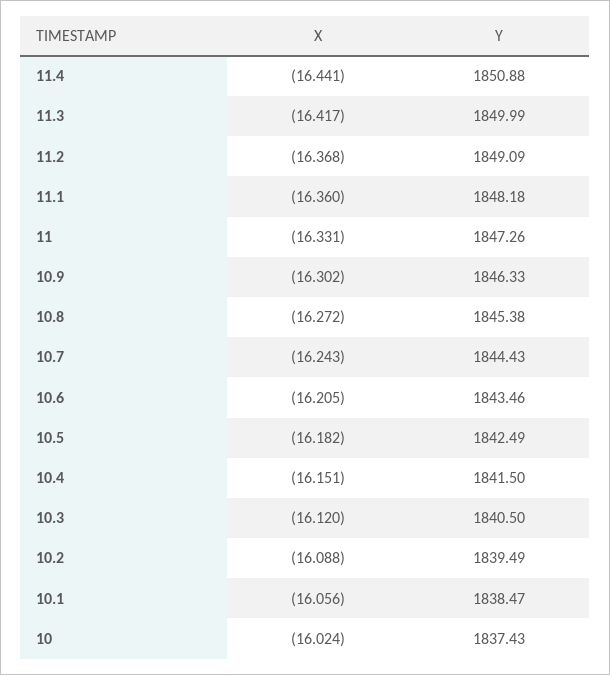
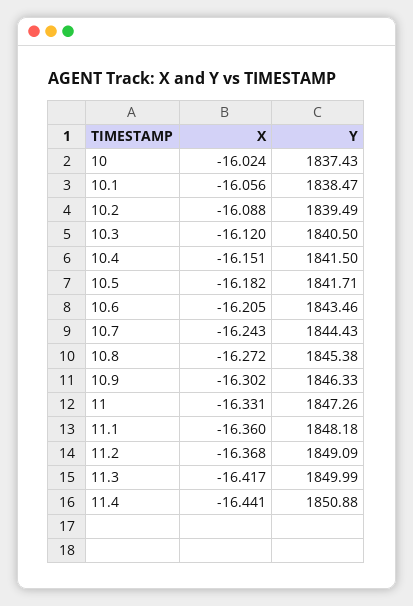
  {
    "X": {
      "11.4": -16.441,
      "11.3": -16.417,
      "11.2": -16.368,
      "11.1": -16.36,
      "11": -16.331,
      "10.9": -16.302,
      "10.8": -16.272,
      "10.7": -16.243,
      "10.6": -16.205,
      "10.5": -16.182,
      "10.4": -16.151,
      "10.3": -16.12,
      "10.2": -16.088,
      "10.1": -16.056,
      "10": -16.024
    },
    "Y": {
      "11.4": 1850.88,
      "11.3": 1849.99,
      "11.2": 1849.09,
      "11.1": 1848.18,
      "11": 1847.26,
      "10.9": 1846.33,
      "10.8": 1845.38,
      "10.7": 1844.43,
      "10.6": 1843.46,
-     "10.5": 1842.49,
+     "10.5": 1841.71,
      "10.4": 1841.5,
      "10.3": 1840.5,
      "10.2": 1839.49,
      "10.1": 1838.47,
      "10": 1837.43
    }
  }

